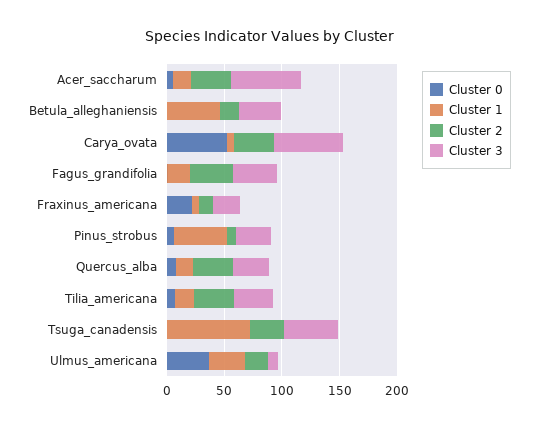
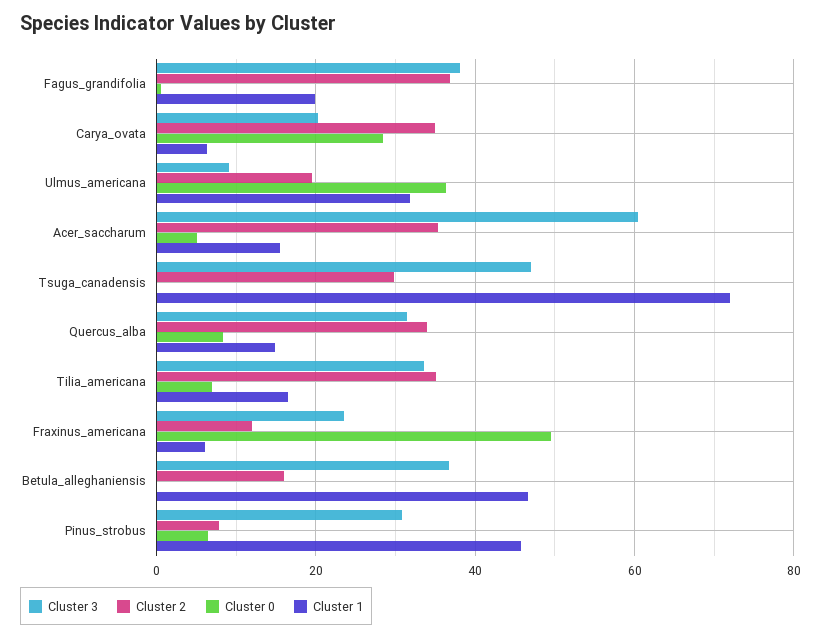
  {
    "Cluster 0": {
      "Acer_saccharum": 6,
      "Betula_alleghaniensis": 0,
-     "Carya_ovata": 50,
+     "Carya_ovata": 28,
      "Fagus_grandifolia": 0,
-     "Fraxinus_americana": 20,
+     "Fraxinus_americana": 50,
      "Pinus_strobus": 6,
      "Quercus_alba": 8,
      "Tilia_americana": 6,
      "Tsuga_canadensis": 0,
      "Ulmus_americana": 36
    },
    "Cluster 1": {
      "Acer_saccharum": 16,
      "Betula_alleghaniensis": 46,
      "Carya_ovata": 6,
      "Fagus_grandifolia": 20,
      "Fraxinus_americana": 6,
      "Pinus_strobus": 46,
      "Quercus_alba": 14,
      "Tilia_americana": 16,
      "Tsuga_canadensis": 72,
      "Ulmus_americana": 32
    },
    "Cluster 2": {
      "Acer_saccharum": 36,
      "Betula_alleghaniensis": 16,
      "Carya_ovata": 34,
      "Fagus_grandifolia": 36,
      "Fraxinus_americana": 12,
      "Pinus_strobus": 8,
      "Quercus_alba": 34,
      "Tilia_americana": 36,
      "Tsuga_canadensis": 30,
      "Ulmus_americana": 20
    },
    "Cluster 3": {
      "Acer_saccharum": 60,
      "Betula_alleghaniensis": 36,
-     "Carya_ovata": 60,
+     "Carya_ovata": 20,
      "Fagus_grandifolia": 38,
      "Fraxinus_americana": 24,
      "Pinus_strobus": 30,
      "Quercus_alba": 32,
      "Tilia_americana": 34,
      "Tsuga_canadensis": 48,
      "Ulmus_americana": 10
    }
  }

